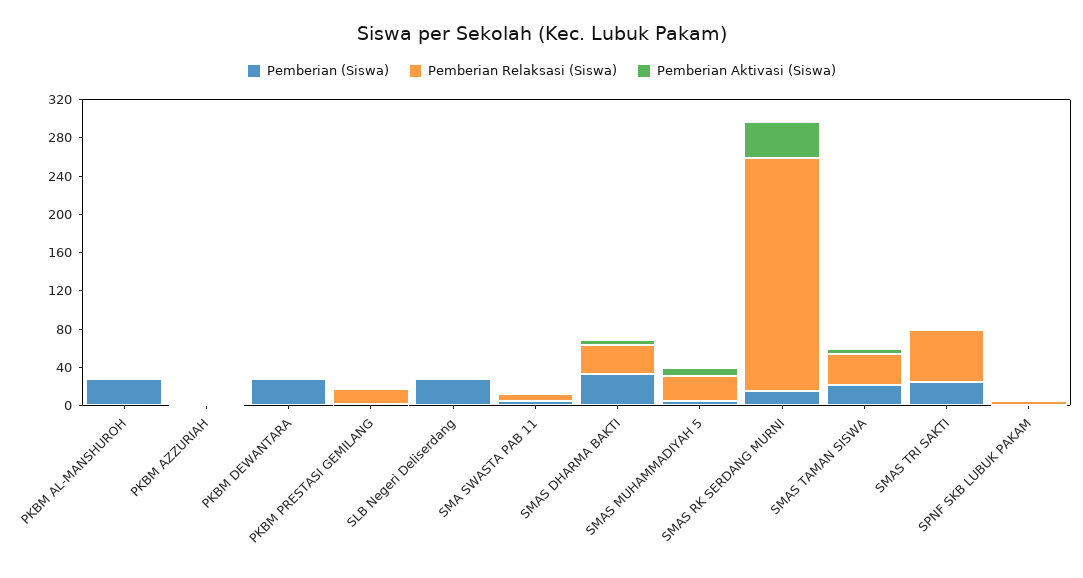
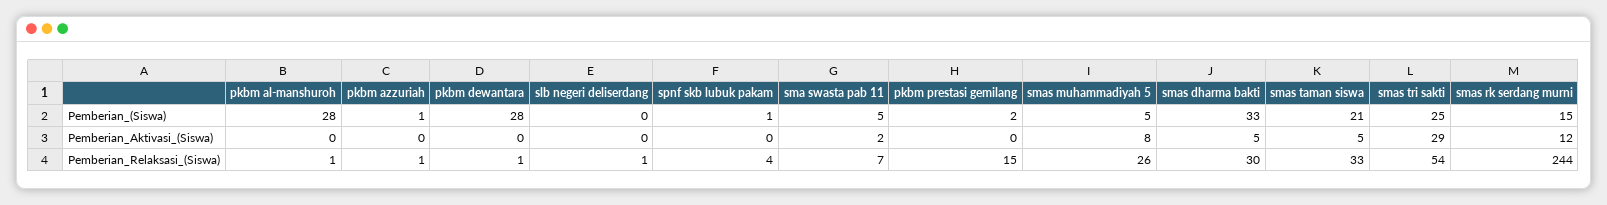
  {
    "Pemberian (Siswa)": {
      "PKBM AL-MANSHUROH": 28,
      "PKBM AZZURIAH": 1,
      "PKBM DEWANTARA": 28,
      "PKBM PRESTASI GEMILANG": 2,
-     "SLB Negeri Deliserdang": 30,
+     "SLB Negeri Deliserdang": 0,
      "SMA SWASTA PAB 11": 5,
      "SMAS DHARMA BAKTI": 33,
      "SMAS MUHAMMADIYAH 5": 5,
      "SMAS RK SERDANG MURNI": 15,
      "SMAS TAMAN SISWA": 21,
      "SMAS TRI SAKTI": 25,
      "SPNF SKB LUBUK PAKAM": 1
    },
    "Pemberian Relaksasi (Siswa)": {
      "PKBM AL-MANSHUROH": 1,
      "PKBM AZZURIAH": 1,
      "PKBM DEWANTARA": 1,
      "PKBM PRESTASI GEMILANG": 15,
      "SLB Negeri Deliserdang": 1,
      "SMA SWASTA PAB 11": 7,
      "SMAS DHARMA BAKTI": 30,
      "SMAS MUHAMMADIYAH 5": 26,
      "SMAS RK SERDANG MURNI": 244,
      "SMAS TAMAN SISWA": 33,
      "SMAS TRI SAKTI": 54,
      "SPNF SKB LUBUK PAKAM": 4
    },
    "Pemberian Aktivasi (Siswa)": {
      "PKBM AL-MANSHUROH": 0,
      "PKBM AZZURIAH": 0,
      "PKBM DEWANTARA": 0,
      "PKBM PRESTASI GEMILANG": 0,
      "SLB Negeri Deliserdang": 0,
      "SMA SWASTA PAB 11": 2,
      "SMAS DHARMA BAKTI": 5,
      "SMAS MUHAMMADIYAH 5": 8,
-     "SMAS RK SERDANG MURNI": 40,
+     "SMAS RK SERDANG MURNI": 12,
      "SMAS TAMAN SISWA": 5,
-     "SMAS TRI SAKTI": 0,
+     "SMAS TRI SAKTI": 29,
      "SPNF SKB LUBUK PAKAM": 0
    }
  }

